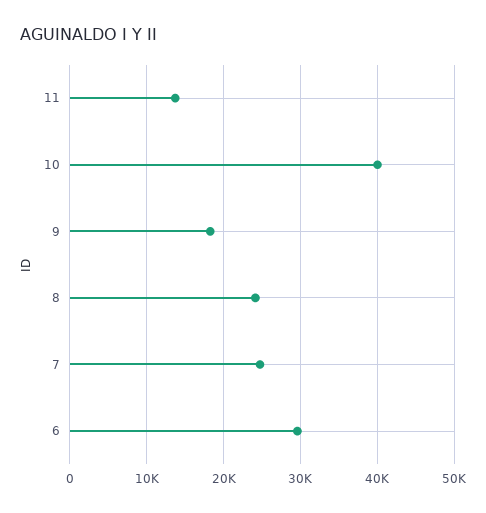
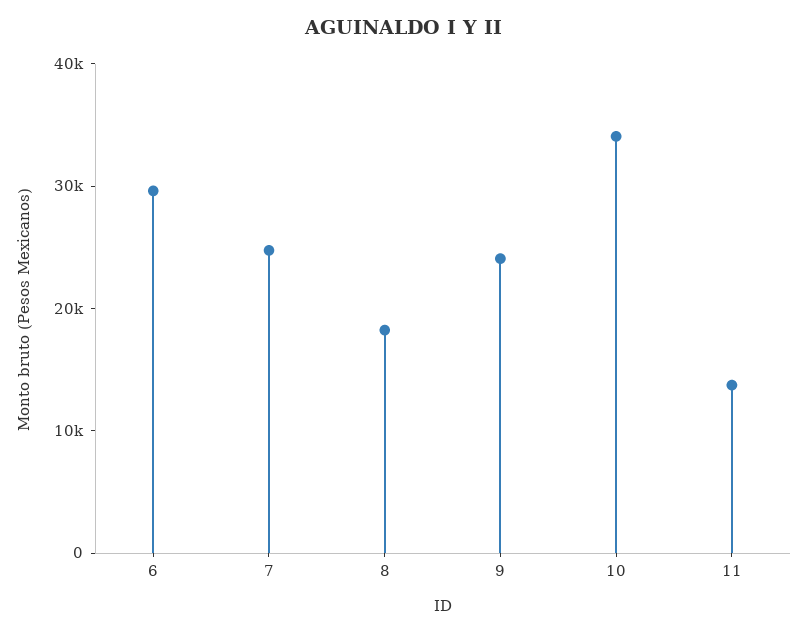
  {
    "11": 14000,
-   "10": 40000,
+   "10": 34000,
-   "9": 18000,
+   "9": 24000,
-   "8": 24000,
+   "8": 18000,
    "7": 25000,
    "6": 30000
  }

